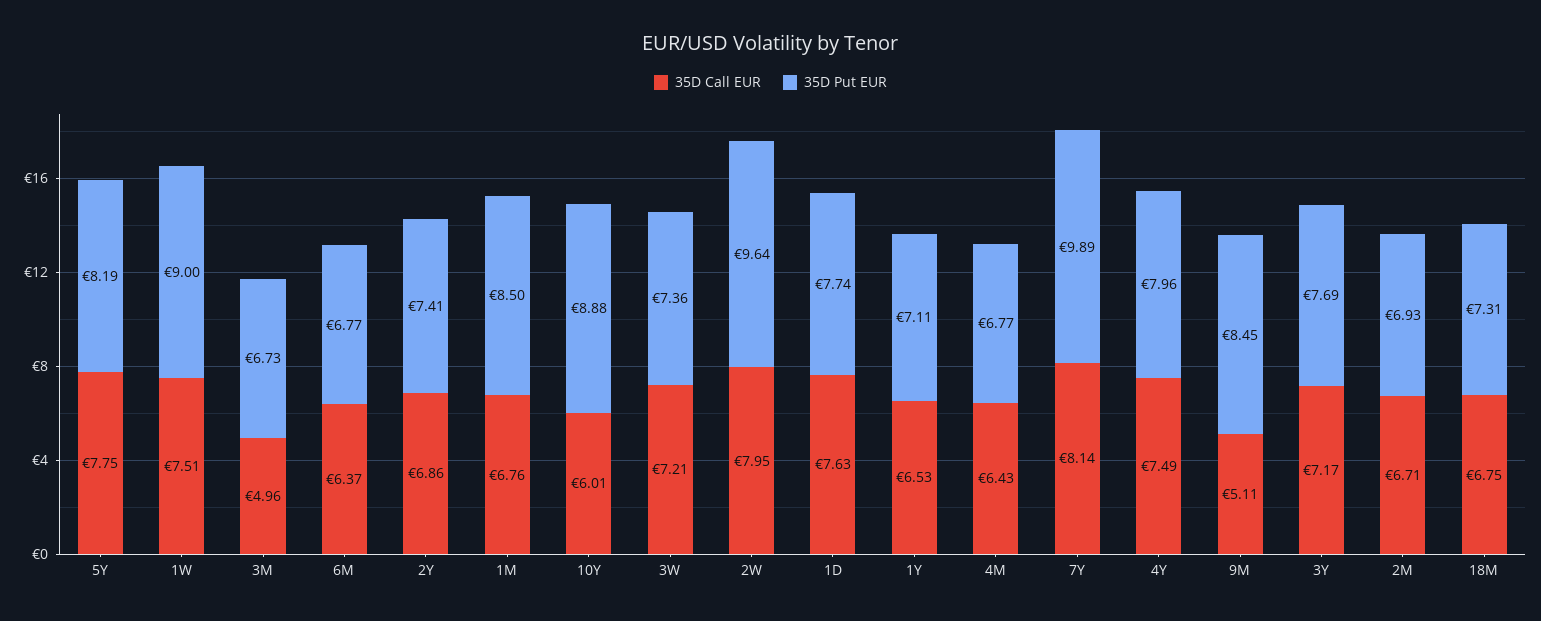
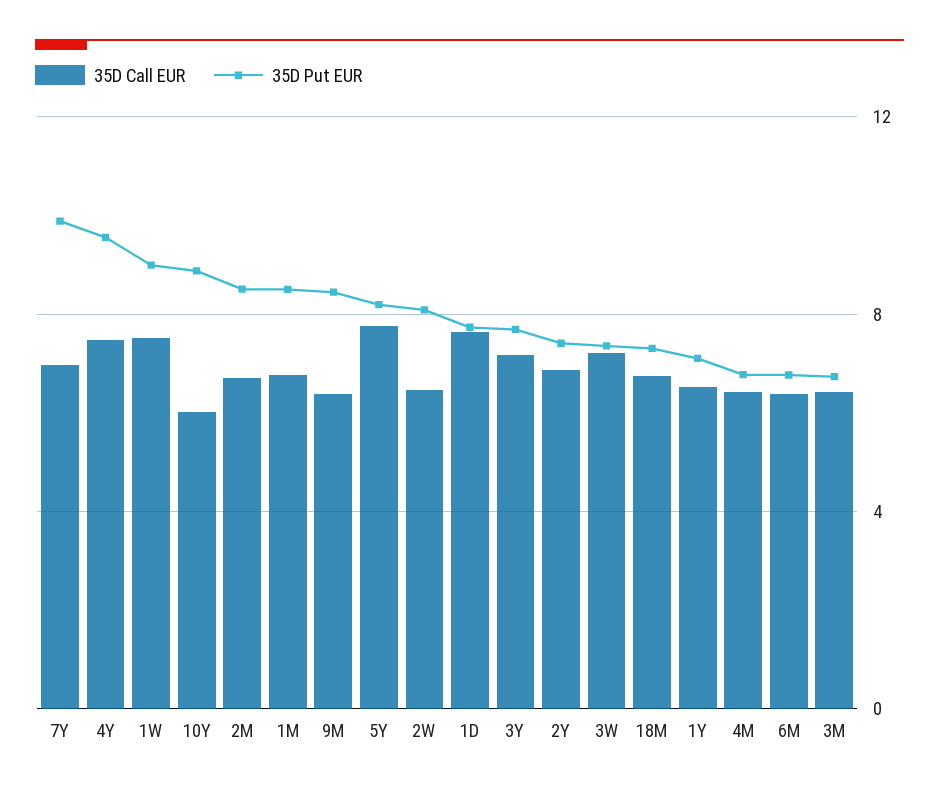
  {
    "35D Call EUR": {
      "5Y": 7.75,
      "1W": 7.51,
-     "3M": 4.96,
+     "3M": 6.5,
      "6M": 6.37,
      "2Y": 6.86,
      "1M": 6.76,
      "10Y": 6.01,
      "3W": 7.21,
-     "2W": 7.95,
+     "2W": 6.5,
      "1D": 7.63,
      "1Y": 6.53,
      "4M": 6.43,
-     "7Y": 8.14,
+     "7Y": 7,
      "4Y": 7.49,
-     "9M": 5.11,
+     "9M": 6.5,
      "3Y": 7.17,
      "2M": 6.71,
      "18M": 6.75
    },
    "35D Put EUR": {
      "5Y": 8.19,
      "1W": 9,
      "3M": 6.73,
      "6M": 6.77,
      "2Y": 7.41,
      "1M": 8.5,
      "10Y": 8.88,
      "3W": 7.36,
-     "2W": 9.64,
+     "2W": 8,
      "1D": 7.74,
      "1Y": 7.11,
      "4M": 6.77,
      "7Y": 9.89,
-     "4Y": 7.96,
+     "4Y": 9.5,
      "9M": 8.45,
      "3Y": 7.69,
-     "2M": 6.93,
+     "2M": 8.5,
      "18M": 7.31
    }
  }

